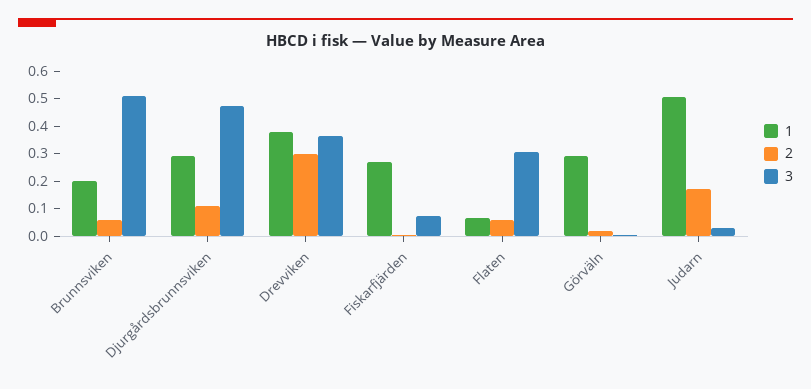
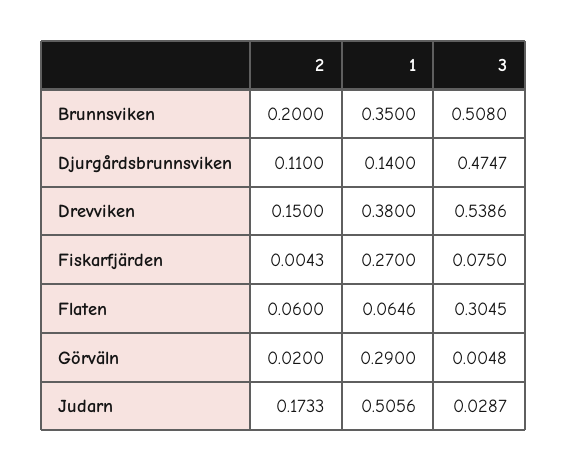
  {
    "1": {
-     "Brunnsviken": 0.2,
+     "Brunnsviken": 0.35,
-     "Djurgårdsbrunnsviken": 0.3,
+     "Djurgårdsbrunnsviken": 0.14,
      "Drevviken": 0.38,
      "Fiskarfjärden": 0.27,
      "Flaten": 0.0646,
      "Görväln": 0.29,
      "Judarn": 0.5056
    },
    "2": {
-     "Brunnsviken": 0.05,
+     "Brunnsviken": 0.2,
      "Djurgårdsbrunnsviken": 0.11,
-     "Drevviken": 0.3,
+     "Drevviken": 0.15,
      "Fiskarfjärden": 0.0043,
      "Flaten": 0.06,
      "Görväln": 0.02,
      "Judarn": 0.1733
    },
    "3": {
      "Brunnsviken": 0.508,
      "Djurgårdsbrunnsviken": 0.4747,
-     "Drevviken": 0.35,
+     "Drevviken": 0.5386,
      "Fiskarfjärden": 0.075,
      "Flaten": 0.3045,
      "Görväln": 0.0048,
      "Judarn": 0.0287
    }
  }

